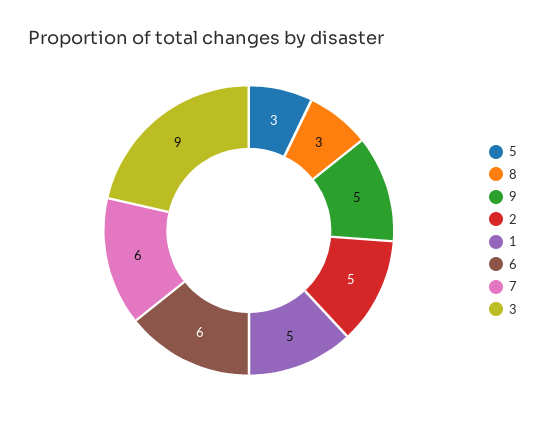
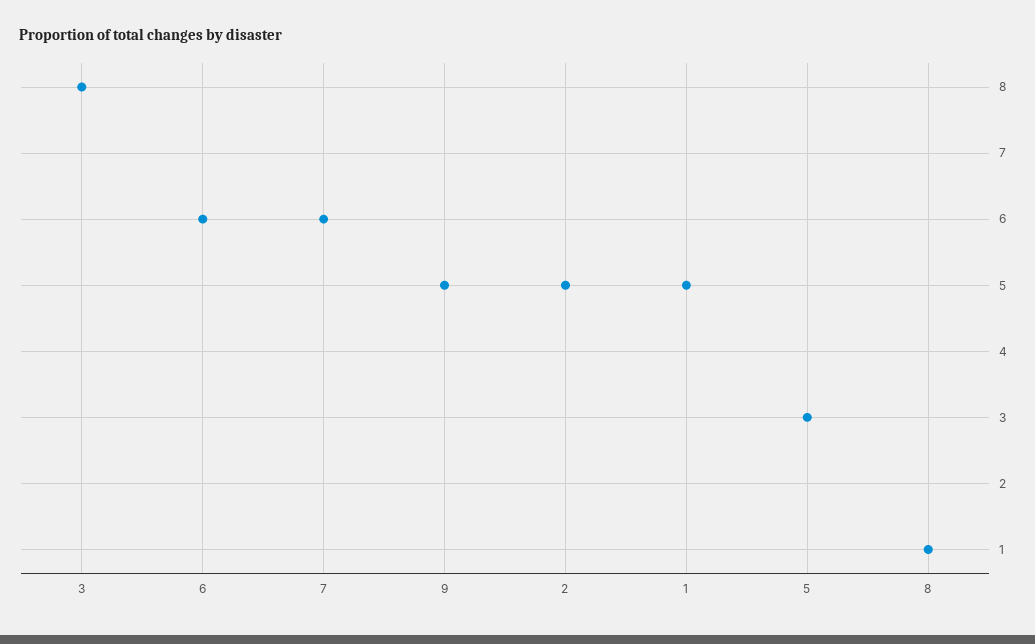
  {
    "5": 3,
-   "8": 3,
+   "8": 1,
    "9": 5,
    "2": 5,
    "1": 5,
    "6": 6,
    "7": 6,
-   "3": 9
+   "3": 8
  }

